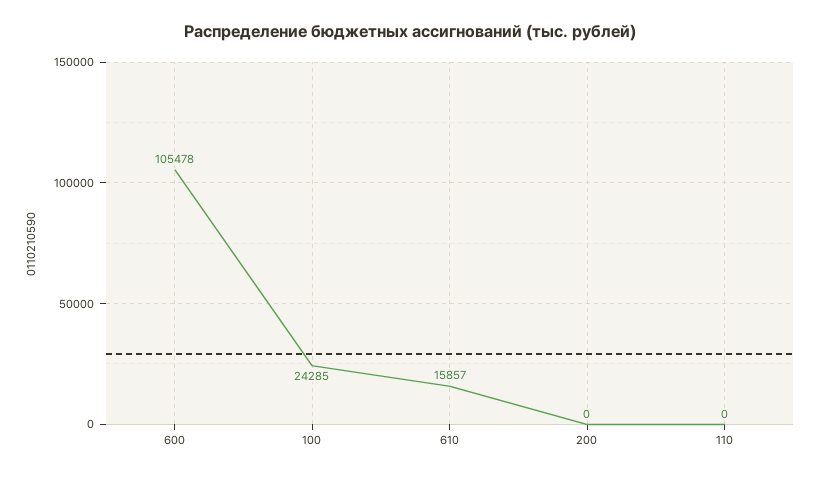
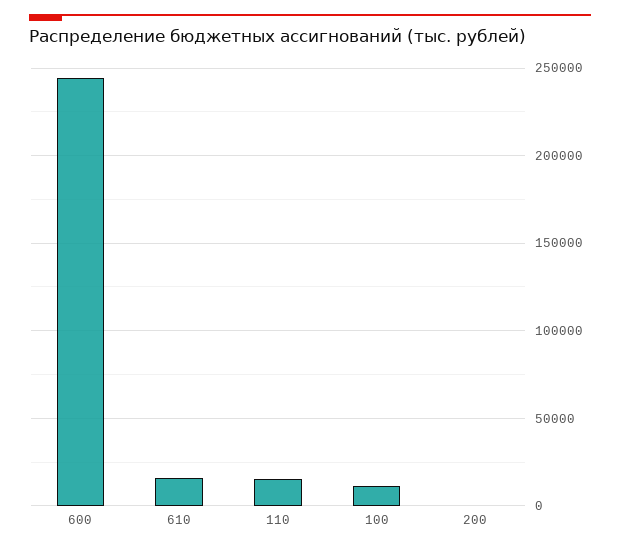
  {
-   "600": 105478,
+   "600": 245000,
-   "100": 24285,
+   "100": 10000,
    "610": 15857,
    "200": 0,
-   "110": 0
+   "110": 15000
  }

